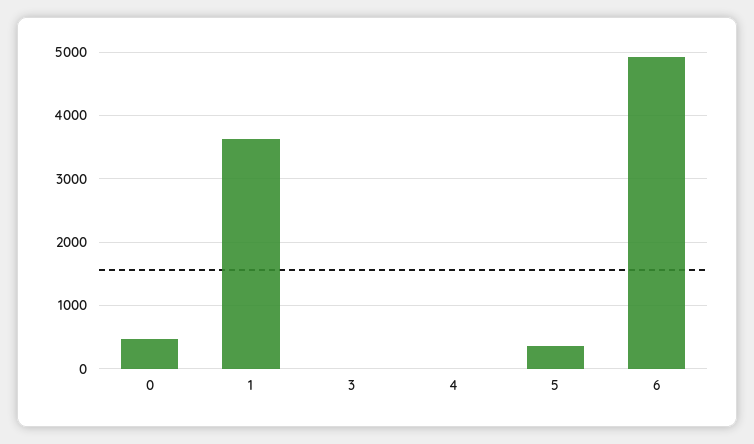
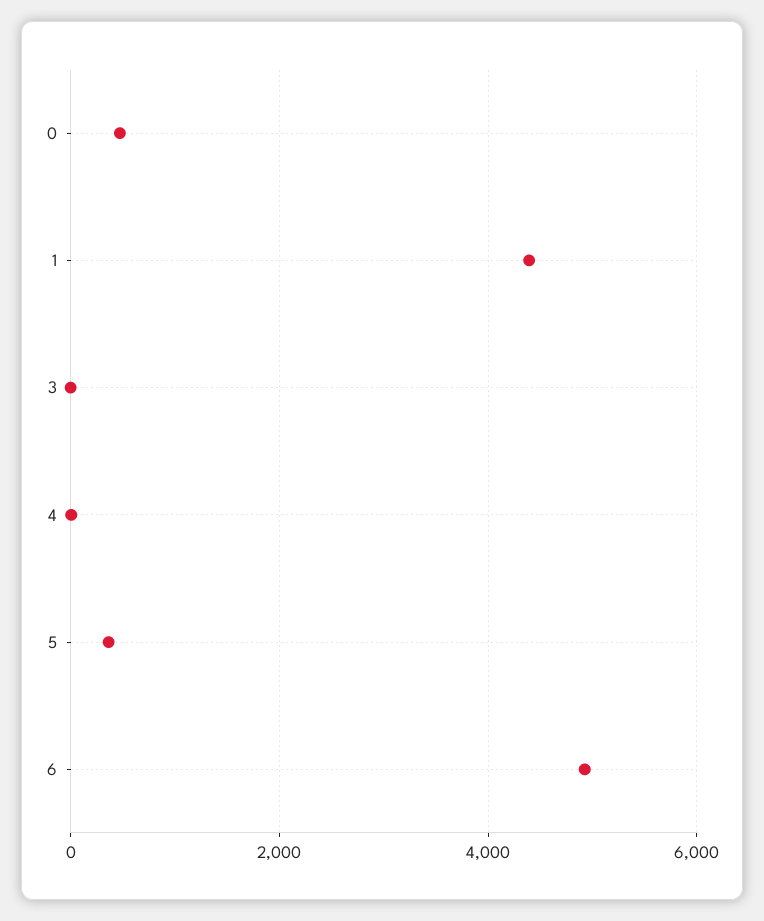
  {
    "0": 500,
-   "1": 3600,
+   "1": 4400,
    "3": 0,
    "4": 0,
    "5": 400,
    "6": 4900
  }

